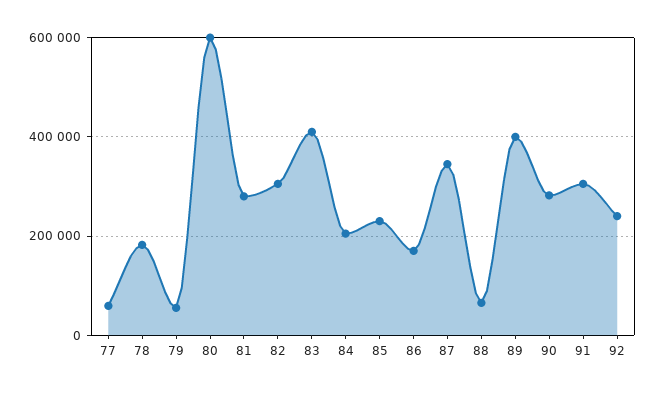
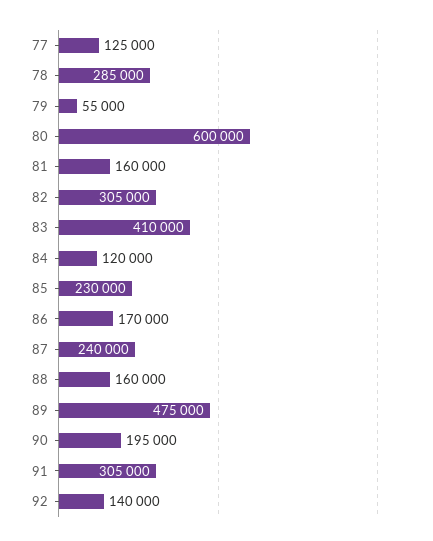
  {
-   "77": 60000,
+   "77": 125000,
-   "78": 180000,
+   "78": 285000,
    "79": 55000,
    "80": 600000,
-   "81": 280000,
+   "81": 160000,
    "82": 305000,
    "83": 410000,
-   "84": 200000,
+   "84": 120000,
    "85": 230000,
    "86": 170000,
-   "87": 340000,
+   "87": 240000,
-   "88": 60000,
+   "88": 160000,
-   "89": 400000,
+   "89": 475000,
-   "90": 280000,
+   "90": 195000,
    "91": 305000,
-   "92": 240000
+   "92": 140000
  }

